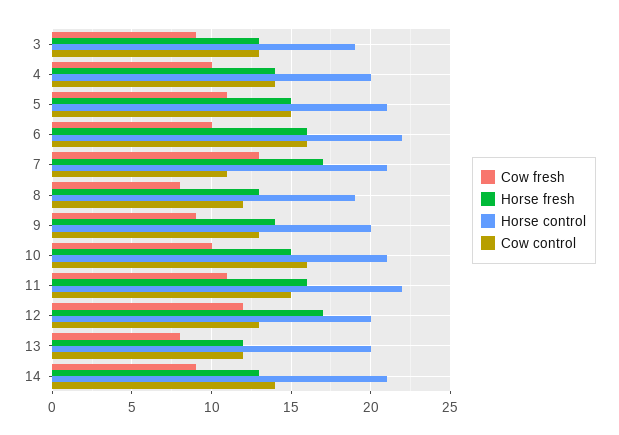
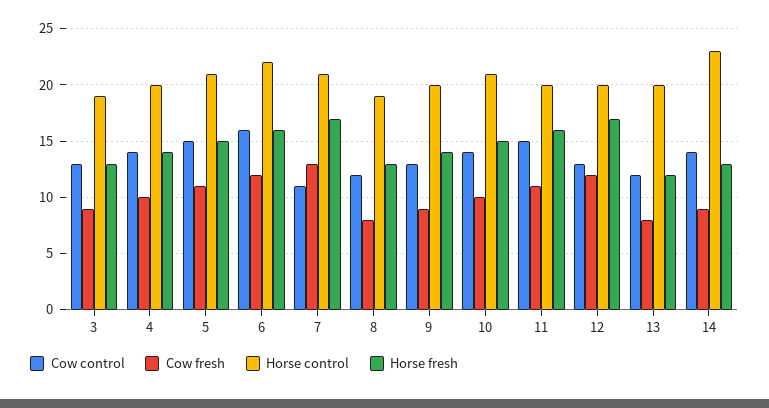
  {
    "Cow fresh": {
      "3": 9,
      "4": 10,
      "5": 11,
-     "6": 10,
+     "6": 12,
      "7": 13,
      "8": 8,
      "9": 9,
      "10": 10,
      "11": 11,
      "12": 12,
      "13": 8,
      "14": 9
    },
    "Horse fresh": {
      "3": 13,
      "4": 14,
      "5": 15,
      "6": 16,
      "7": 17,
      "8": 13,
      "9": 14,
      "10": 15,
      "11": 16,
      "12": 17,
      "13": 12,
      "14": 13
    },
    "Horse control": {
      "3": 19,
      "4": 20,
      "5": 21,
      "6": 22,
      "7": 21,
      "8": 19,
      "9": 20,
      "10": 21,
-     "11": 22,
+     "11": 20,
      "12": 20,
      "13": 20,
-     "14": 21
+     "14": 23
    },
    "Cow control": {
      "3": 13,
      "4": 14,
      "5": 15,
      "6": 16,
      "7": 11,
      "8": 12,
      "9": 13,
-     "10": 16,
+     "10": 14,
      "11": 15,
      "12": 13,
      "13": 12,
      "14": 14
    }
  }

